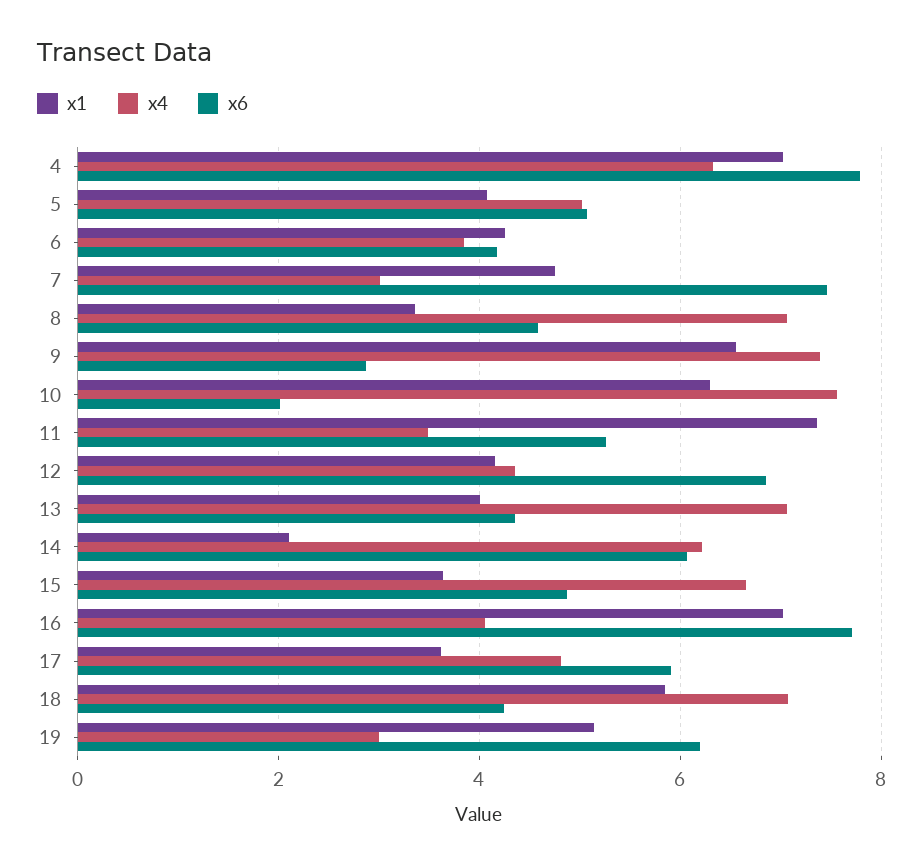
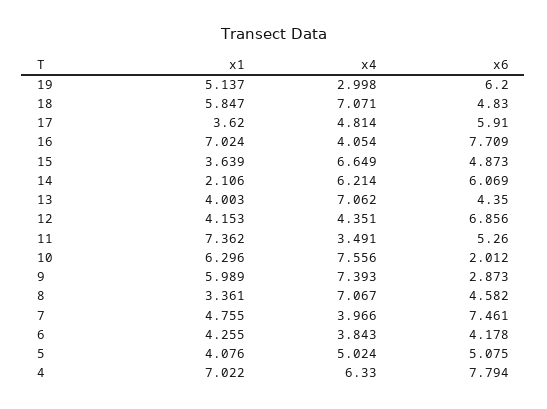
  {
    "x1": {
      "4": 7.022,
      "5": 4.076,
      "6": 4.255,
      "7": 4.755,
      "8": 3.361,
-     "9": 6.6,
+     "9": 5.989,
      "10": 6.296,
      "11": 7.362,
      "12": 4.153,
      "13": 4.003,
      "14": 2.106,
      "15": 3.639,
      "16": 7.024,
      "17": 3.62,
      "18": 5.847,
      "19": 5.137
    },
    "x4": {
      "4": 6.33,
      "5": 5.024,
      "6": 3.843,
-     "7": 3,
+     "7": 3.966,
      "8": 7.067,
      "9": 7.393,
      "10": 7.556,
      "11": 3.491,
      "12": 4.351,
      "13": 7.062,
      "14": 6.214,
      "15": 6.649,
      "16": 4.054,
      "17": 4.814,
      "18": 7.071,
      "19": 2.998
    },
    "x6": {
      "4": 7.794,
      "5": 5.075,
      "6": 4.178,
      "7": 7.461,
      "8": 4.582,
      "9": 2.873,
      "10": 2.012,
      "11": 5.26,
      "12": 6.856,
      "13": 4.35,
      "14": 6.069,
      "15": 4.873,
      "16": 7.709,
      "17": 5.91,
-     "18": 4.2,
+     "18": 4.83,
      "19": 6.2
    }
  }

